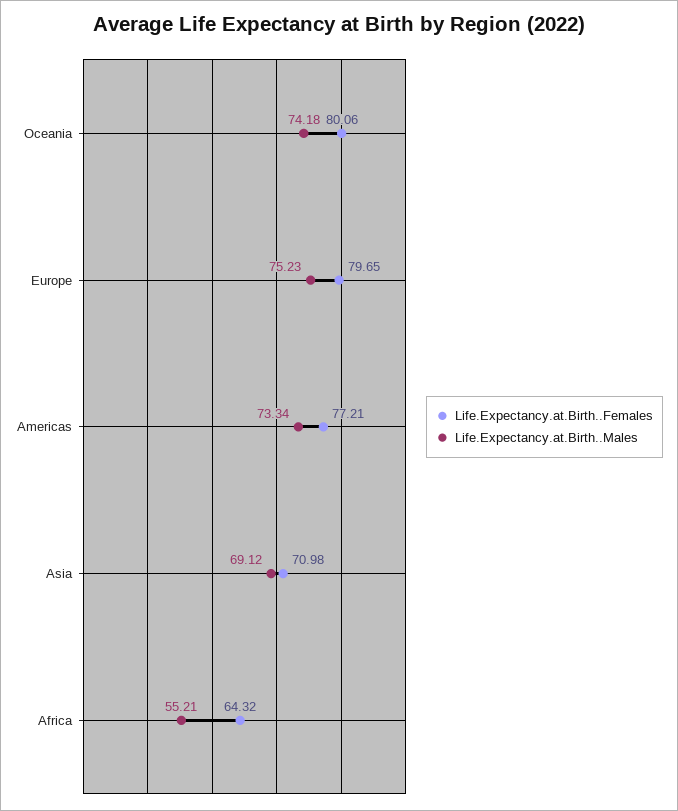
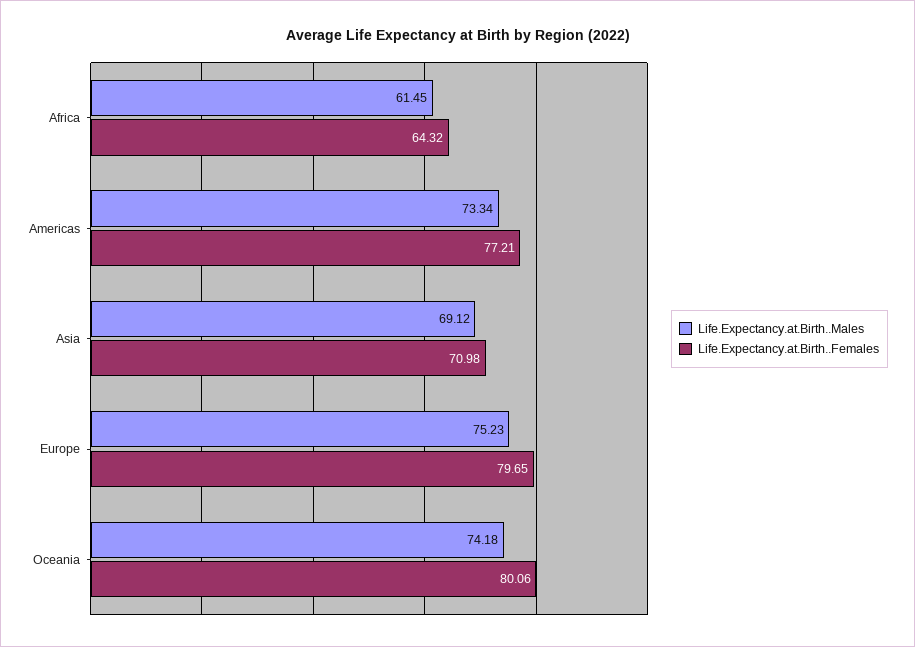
  {
    "Life.Expectancy.at.Birth..Females": {
      "Oceania": 80.06,
      "Europe": 79.65,
      "Americas": 77.21,
      "Asia": 70.98,
      "Africa": 64.32
    },
    "Life.Expectancy.at.Birth..Males": {
      "Oceania": 74.18,
      "Europe": 75.23,
      "Americas": 73.34,
      "Asia": 69.12,
-     "Africa": 55.21
+     "Africa": 61.45
    }
  }

